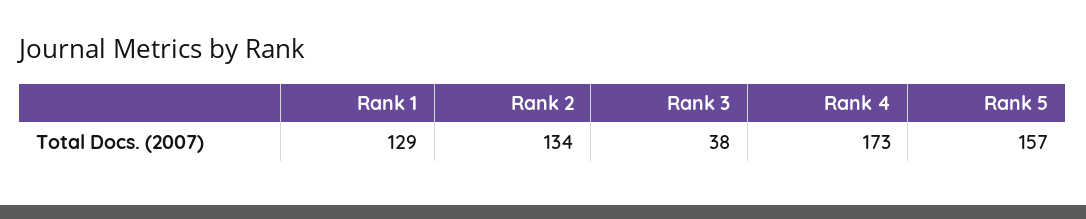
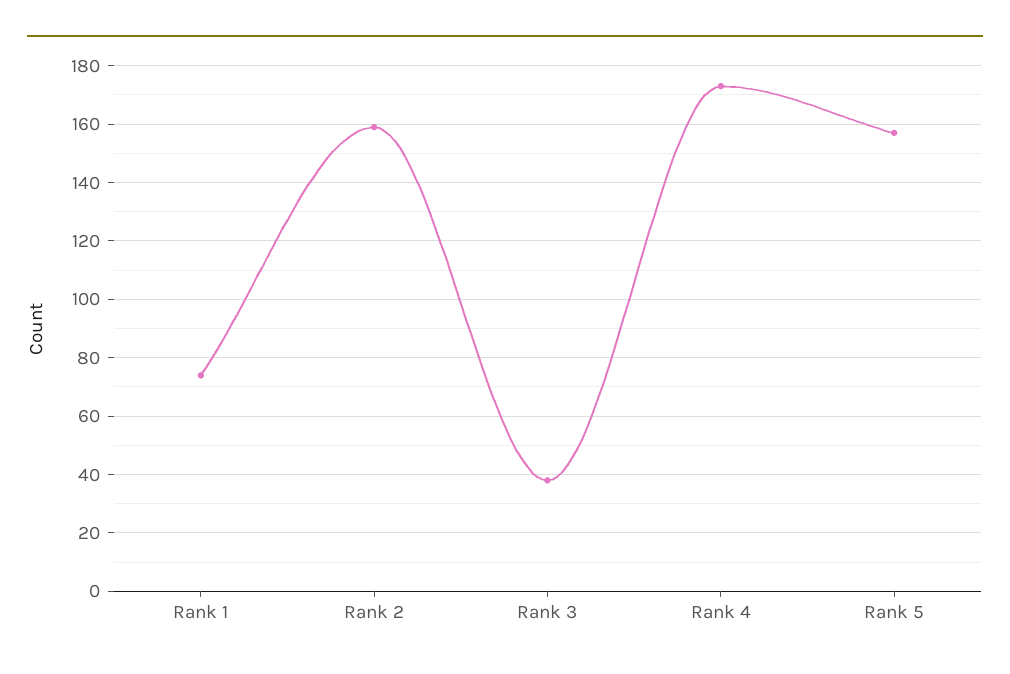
  {
-   "Rank 1": 129,
+   "Rank 1": 75,
-   "Rank 2": 134,
+   "Rank 2": 160,
    "Rank 3": 38,
    "Rank 4": 173,
    "Rank 5": 157
  }

